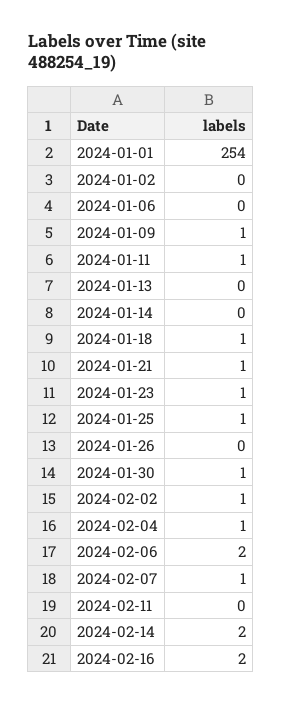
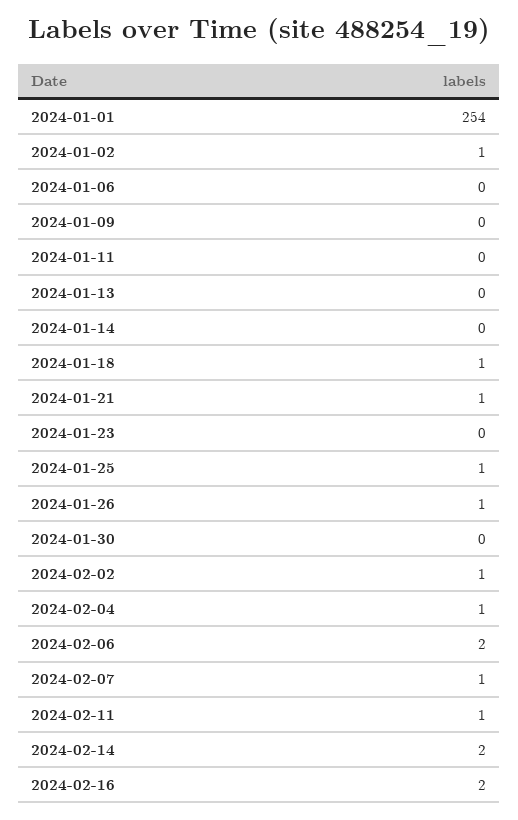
  {
    "2024-01-01": 254,
-   "2024-01-02": 0,
+   "2024-01-02": 1,
    "2024-01-06": 0,
-   "2024-01-09": 1,
+   "2024-01-09": 0,
-   "2024-01-11": 1,
+   "2024-01-11": 0,
    "2024-01-13": 0,
    "2024-01-14": 0,
    "2024-01-18": 1,
    "2024-01-21": 1,
-   "2024-01-23": 1,
+   "2024-01-23": 0,
    "2024-01-25": 1,
-   "2024-01-26": 0,
+   "2024-01-26": 1,
-   "2024-01-30": 1,
+   "2024-01-30": 0,
    "2024-02-02": 1,
    "2024-02-04": 1,
    "2024-02-06": 2,
    "2024-02-07": 1,
-   "2024-02-11": 0,
+   "2024-02-11": 1,
    "2024-02-14": 2,
    "2024-02-16": 2
  }

